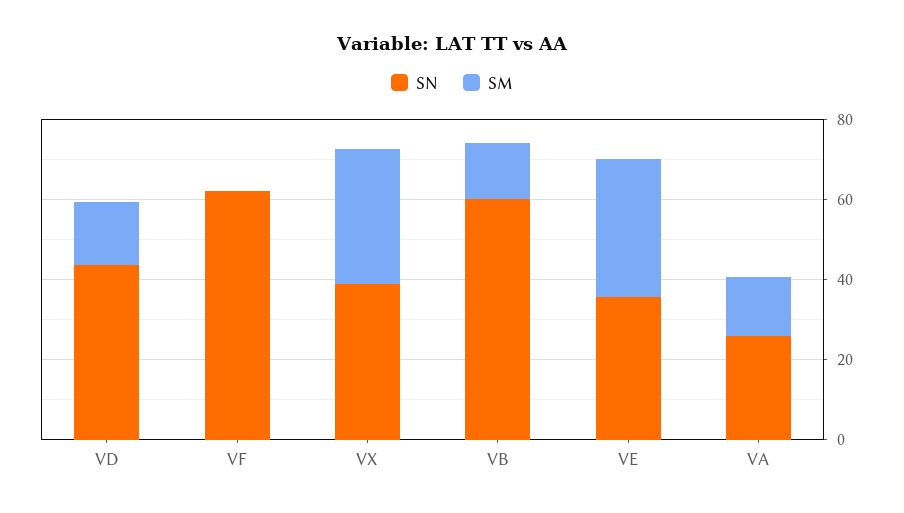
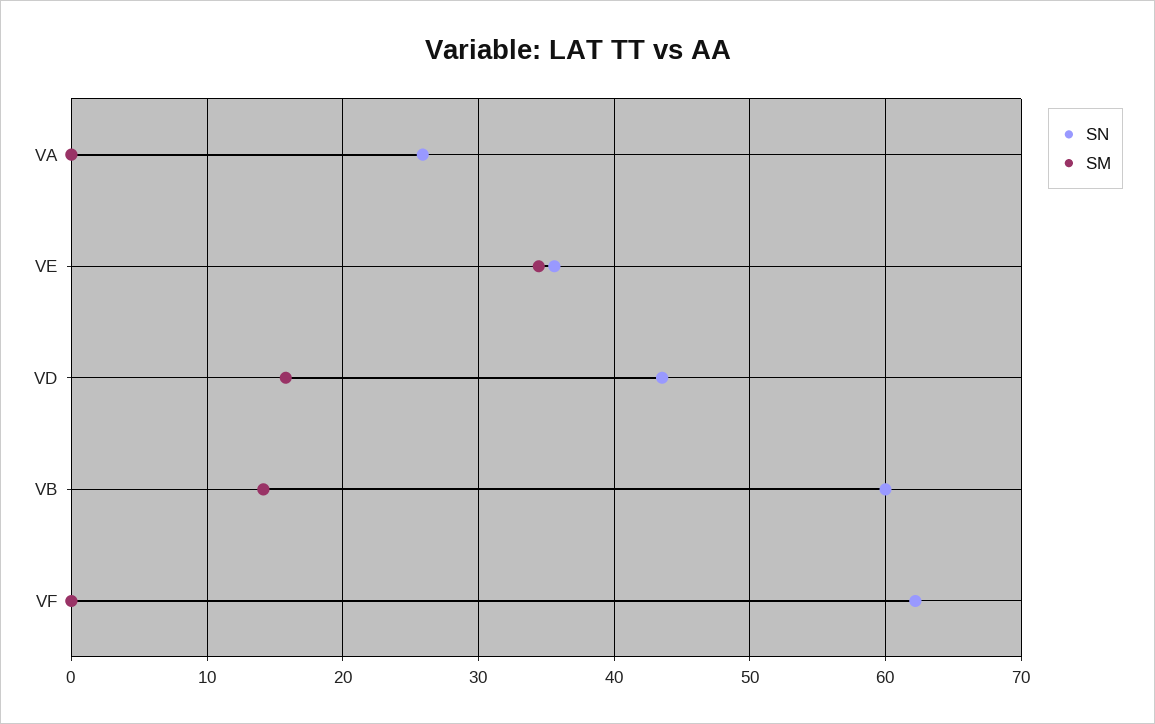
  {
    "SN": {
      "VD": 44,
      "VF": 62,
-     "VX": 40,
      "VB": 60,
      "VE": 36,
      "VA": 26
    },
    "SM": {
      "VD": 16,
      "VF": 0,
-     "VX": 35,
      "VB": 14,
      "VE": 34,
-     "VA": 15
+     "VA": 0
    }
  }

